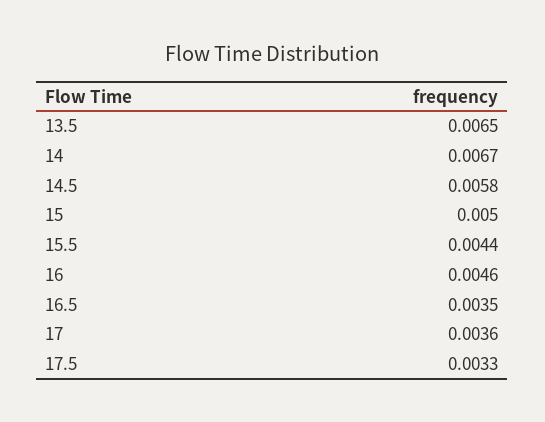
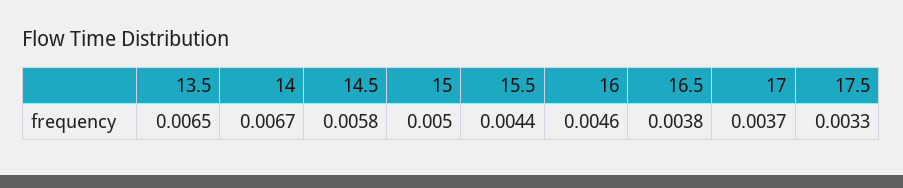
  {
    "13.5": 0.0065,
    "14": 0.0067,
    "14.5": 0.0058,
    "15": 0.005,
    "15.5": 0.0044,
    "16": 0.0046,
-   "16.5": 0.0035,
+   "16.5": 0.0038,
-   "17": 0.0036,
+   "17": 0.0037,
    "17.5": 0.0033
  }

